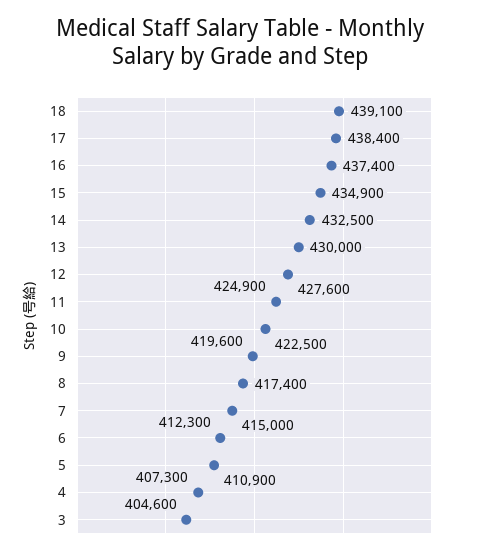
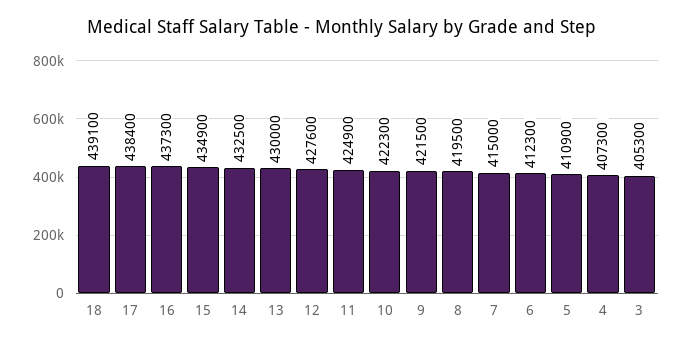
  {
    "18": 439100,
    "17": 438400,
-   "16": 437400,
+   "16": 437300,
    "15": 434900,
    "14": 432500,
    "13": 430000,
    "12": 427600,
    "11": 424900,
-   "10": 422500,
+   "10": 422300,
-   "9": 419600,
+   "9": 421500,
-   "8": 417400,
+   "8": 419500,
    "7": 415000,
    "6": 412300,
    "5": 410900,
    "4": 407300,
-   "3": 404600
+   "3": 405300
  }

